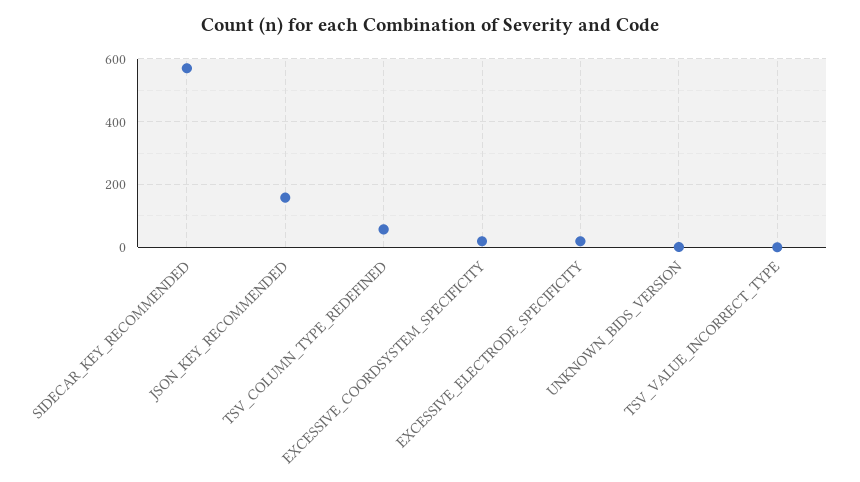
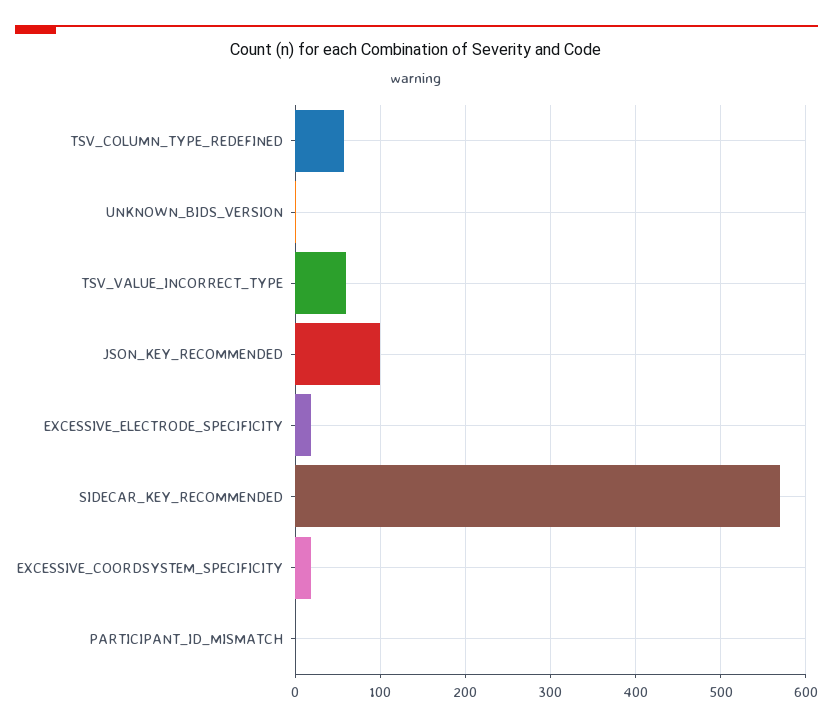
  {
    "SIDECAR_KEY_RECOMMENDED": 570,
-   "JSON_KEY_RECOMMENDED": 160,
+   "JSON_KEY_RECOMMENDED": 100,
    "TSV_COLUMN_TYPE_REDEFINED": 60,
    "EXCESSIVE_COORDSYSTEM_SPECIFICITY": 20,
    "EXCESSIVE_ELECTRODE_SPECIFICITY": 20,
    "UNKNOWN_BIDS_VERSION": 0,
-   "TSV_VALUE_INCORRECT_TYPE": 0
+   "TSV_VALUE_INCORRECT_TYPE": 60,
+   "PARTICIPANT_ID_MISMATCH": 0
  }

